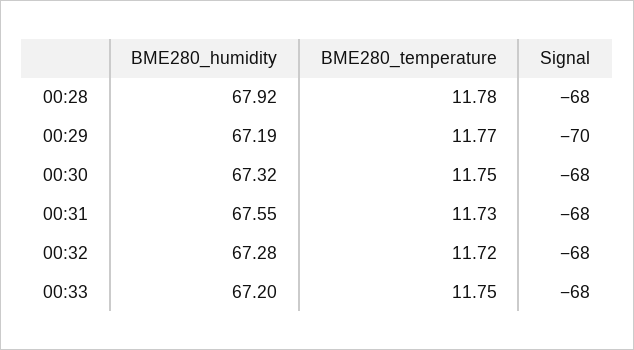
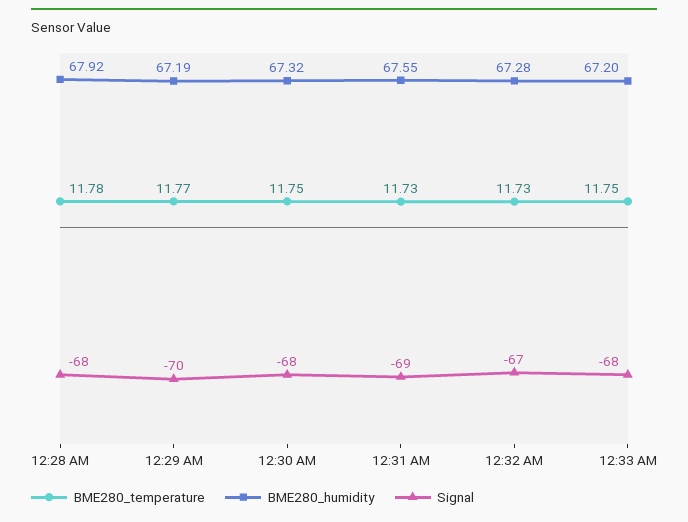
  {
    "BME280_humidity": {
      "00:28": 67.92,
      "00:29": 67.19,
      "00:30": 67.32,
      "00:31": 67.55,
      "00:32": 67.28,
      "00:33": 67.2
    },
    "BME280_temperature": {
      "00:28": 11.78,
      "00:29": 11.77,
      "00:30": 11.75,
      "00:31": 11.73,
-     "00:32": 11.72,
+     "00:32": 11.73,
      "00:33": 11.75
    },
    "Signal": {
      "00:28": -68,
      "00:29": -70,
      "00:30": -68,
-     "00:31": -68,
+     "00:31": -69,
-     "00:32": -68,
+     "00:32": -67,
      "00:33": -68
    }
  }

